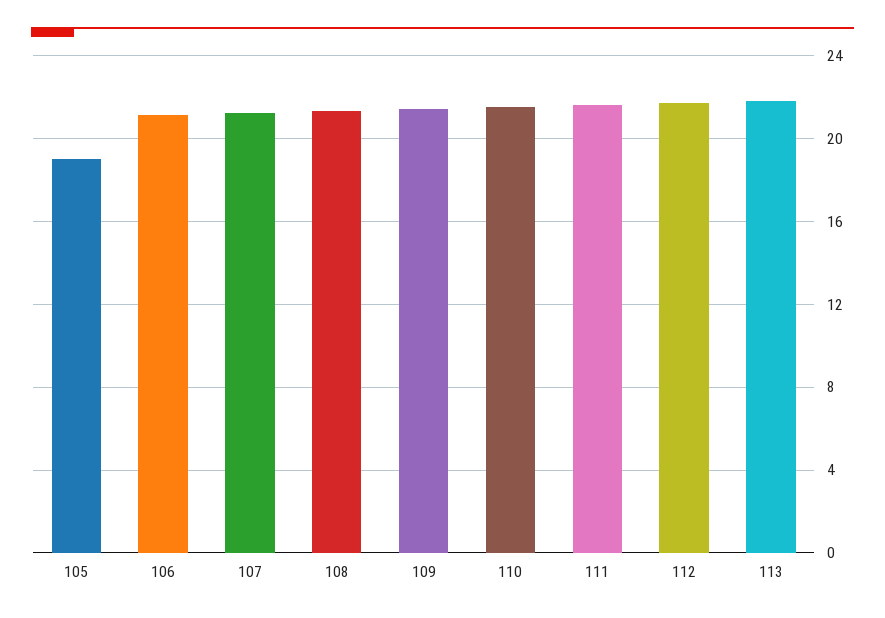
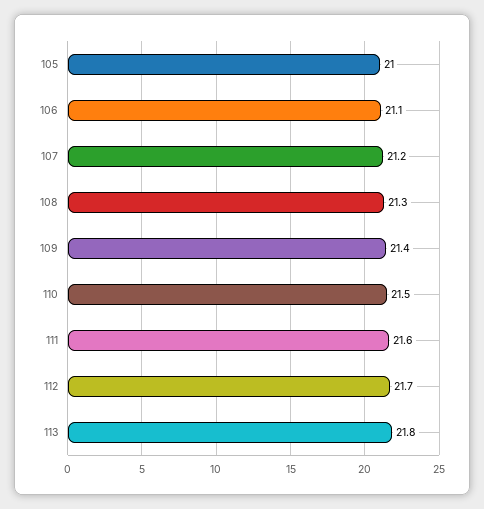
  {
-   "105": 19,
+   "105": 21,
    "106": 21.1,
    "107": 21.2,
    "108": 21.3,
    "109": 21.4,
    "110": 21.5,
    "111": 21.6,
    "112": 21.7,
    "113": 21.8
  }

